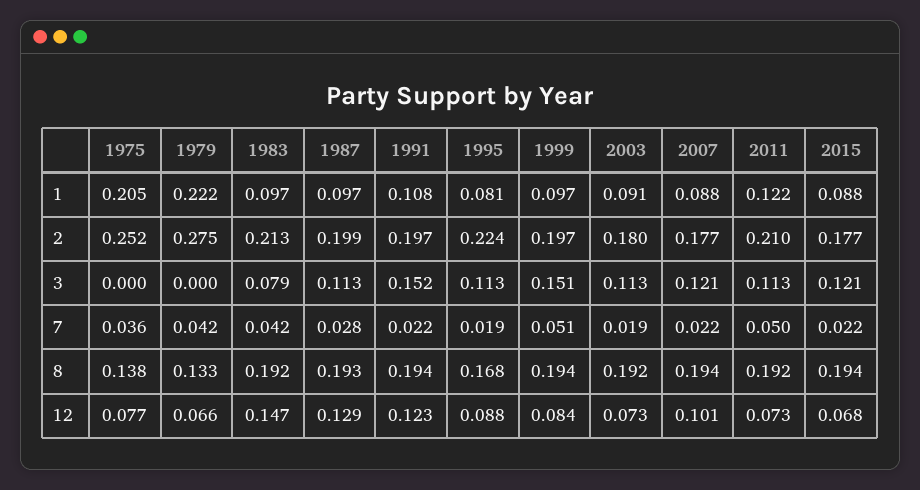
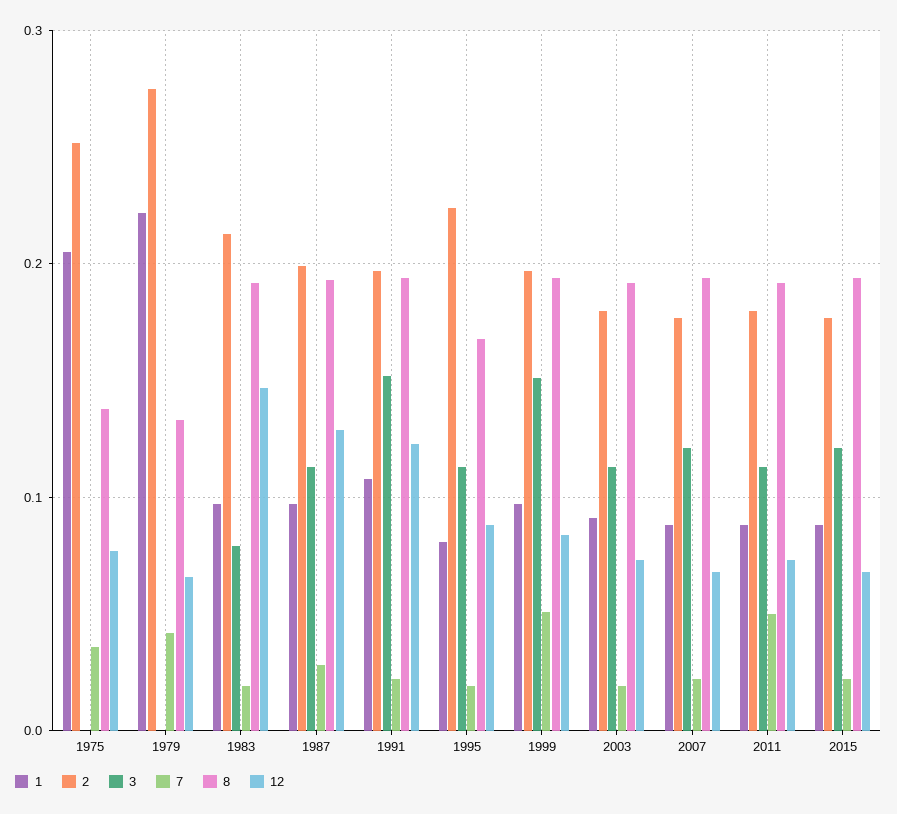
  {
    "1": {
      "1975": 0.205,
      "1979": 0.222,
      "1983": 0.097,
      "1987": 0.097,
      "1991": 0.108,
      "1995": 0.081,
      "1999": 0.097,
      "2003": 0.091,
      "2007": 0.088,
-     "2011": 0.122,
+     "2011": 0.09,
      "2015": 0.088
    },
    "2": {
      "1975": 0.252,
      "1979": 0.275,
      "1983": 0.213,
      "1987": 0.199,
      "1991": 0.197,
      "1995": 0.224,
      "1999": 0.197,
      "2003": 0.18,
      "2007": 0.177,
-     "2011": 0.21,
+     "2011": 0.18,
      "2015": 0.177
    },
    "3": {
      "1975": 0,
      "1979": 0,
      "1983": 0.079,
      "1987": 0.113,
      "1991": 0.152,
      "1995": 0.113,
      "1999": 0.151,
      "2003": 0.113,
      "2007": 0.121,
      "2011": 0.113,
      "2015": 0.121
    },
    "7": {
      "1975": 0.036,
      "1979": 0.042,
-     "1983": 0.042,
+     "1983": 0.02,
      "1987": 0.028,
      "1991": 0.022,
      "1995": 0.019,
      "1999": 0.051,
      "2003": 0.019,
      "2007": 0.022,
      "2011": 0.05,
      "2015": 0.022
    },
    "8": {
      "1975": 0.138,
      "1979": 0.133,
      "1983": 0.192,
      "1987": 0.193,
      "1991": 0.194,
      "1995": 0.168,
      "1999": 0.194,
      "2003": 0.192,
      "2007": 0.194,
      "2011": 0.192,
      "2015": 0.194
    },
    "12": {
      "1975": 0.077,
      "1979": 0.066,
      "1983": 0.147,
      "1987": 0.129,
      "1991": 0.123,
      "1995": 0.088,
      "1999": 0.084,
      "2003": 0.073,
-     "2007": 0.101,
+     "2007": 0.07,
      "2011": 0.073,
      "2015": 0.068
    }
  }

